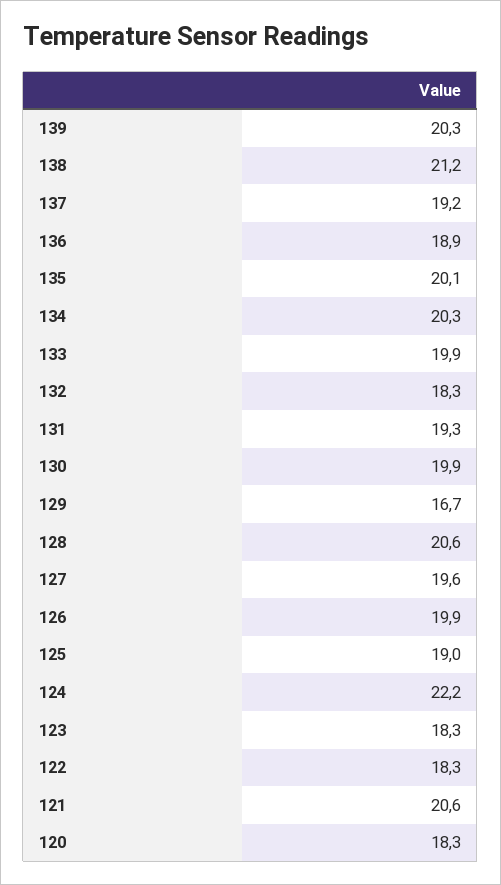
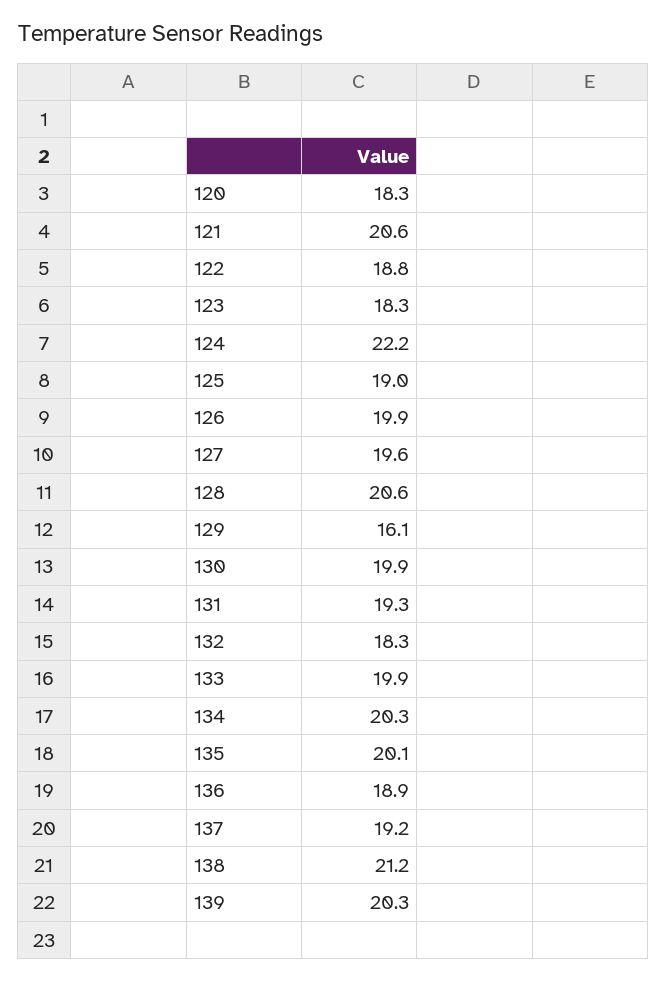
  {
    "139": 20.3,
    "138": 21.2,
    "137": 19.2,
    "136": 18.9,
    "135": 20.1,
    "134": 20.3,
    "133": 19.9,
    "132": 18.3,
    "131": 19.3,
    "130": 19.9,
-   "129": 16.7,
+   "129": 16.1,
    "128": 20.6,
    "127": 19.6,
    "126": 19.9,
    "125": 19,
    "124": 22.2,
    "123": 18.3,
-   "122": 18.3,
+   "122": 18.8,
    "121": 20.6,
    "120": 18.3
  }

